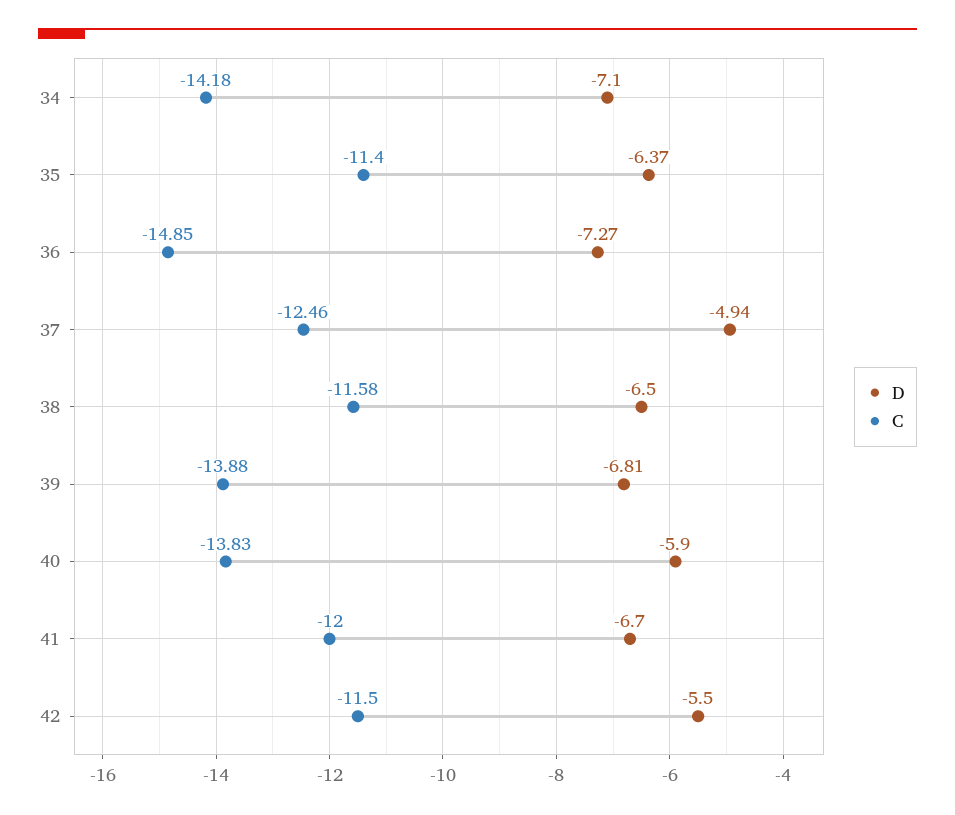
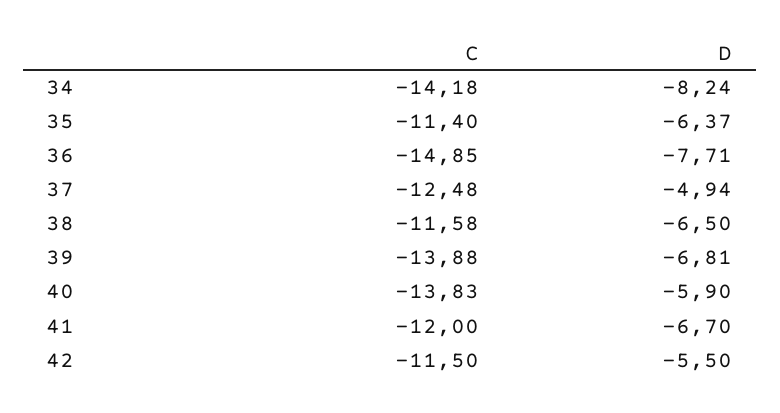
  {
    "D": {
-     "34": -7.1,
+     "34": -8.24,
      "35": -6.37,
-     "36": -7.27,
+     "36": -7.71,
      "37": -4.94,
      "38": -6.5,
      "39": -6.81,
      "40": -5.9,
      "41": -6.7,
      "42": -5.5
    },
    "C": {
      "34": -14.18,
      "35": -11.4,
      "36": -14.85,
-     "37": -12.46,
+     "37": -12.48,
      "38": -11.58,
      "39": -13.88,
      "40": -13.83,
      "41": -12,
      "42": -11.5
    }
  }

